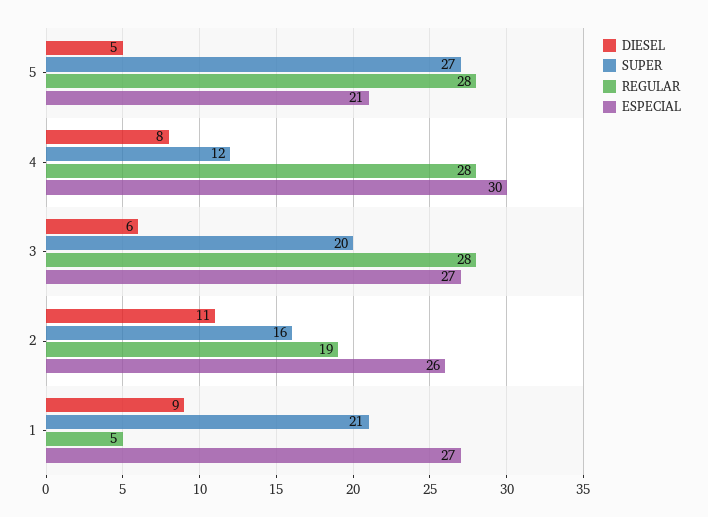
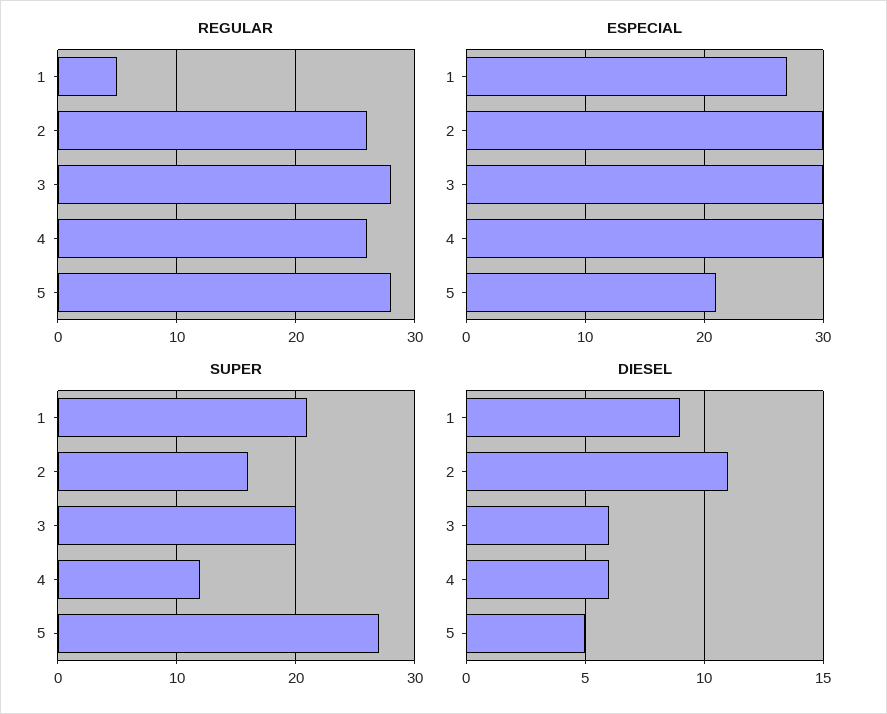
  {
    "DIESEL": {
      "5": 5,
-     "4": 8,
+     "4": 6,
      "3": 6,
      "2": 11,
      "1": 9
    },
    "SUPER": {
      "5": 27,
      "4": 12,
      "3": 20,
      "2": 16,
      "1": 21
    },
    "REGULAR": {
      "5": 28,
-     "4": 28,
+     "4": 26,
      "3": 28,
-     "2": 19,
+     "2": 26,
      "1": 5
    },
    "ESPECIAL": {
      "5": 21,
      "4": 30,
-     "3": 27,
+     "3": 30,
-     "2": 26,
+     "2": 30,
      "1": 27
    }
  }

